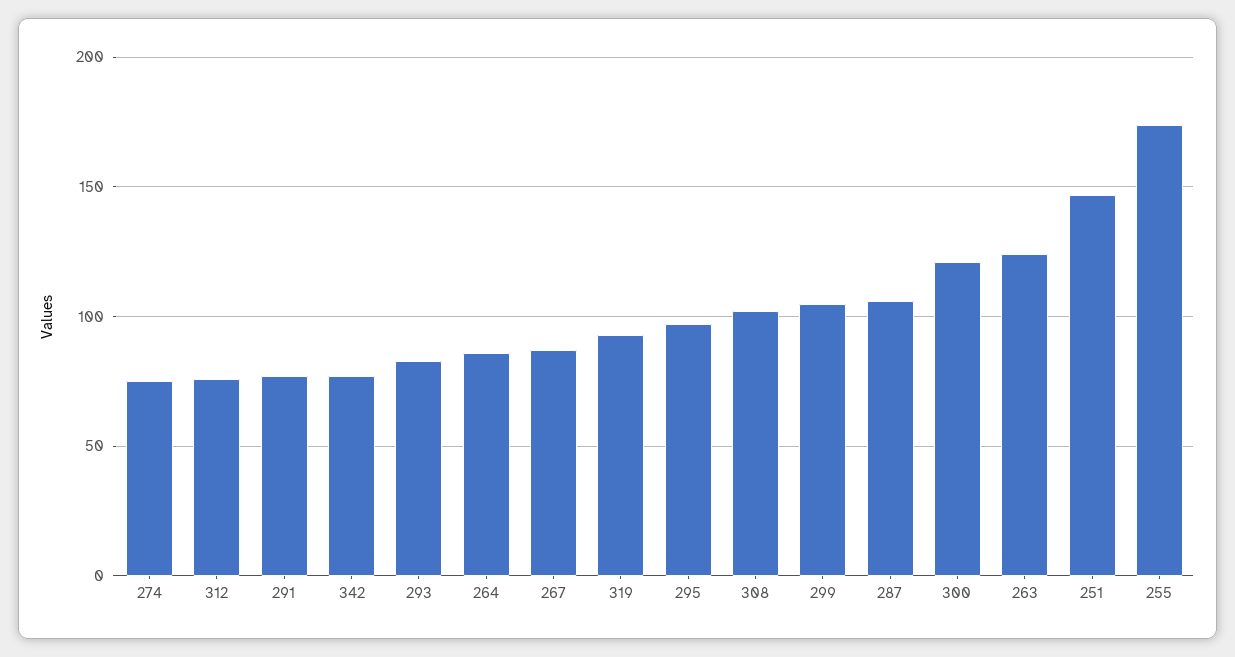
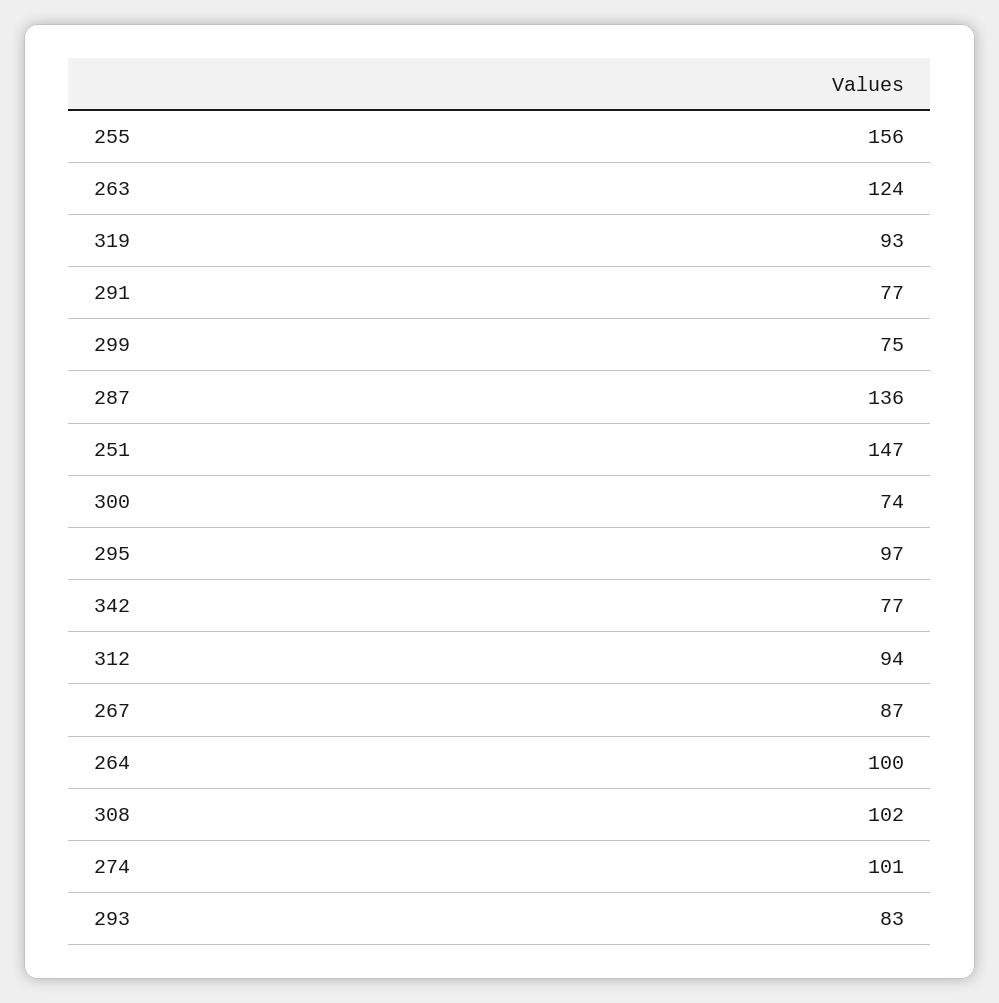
  {
-   "274": 75,
+   "274": 101,
-   "312": 75,
+   "312": 94,
    "291": 77,
    "342": 77,
    "293": 83,
-   "264": 85,
+   "264": 100,
    "267": 87,
    "319": 93,
    "295": 97,
    "308": 102,
-   "299": 105,
+   "299": 75,
-   "287": 105,
+   "287": 136,
-   "300": 120,
+   "300": 74,
    "263": 124,
    "251": 147,
-   "255": 175
+   "255": 156
  }

